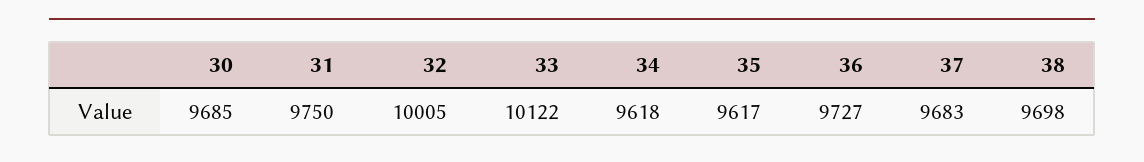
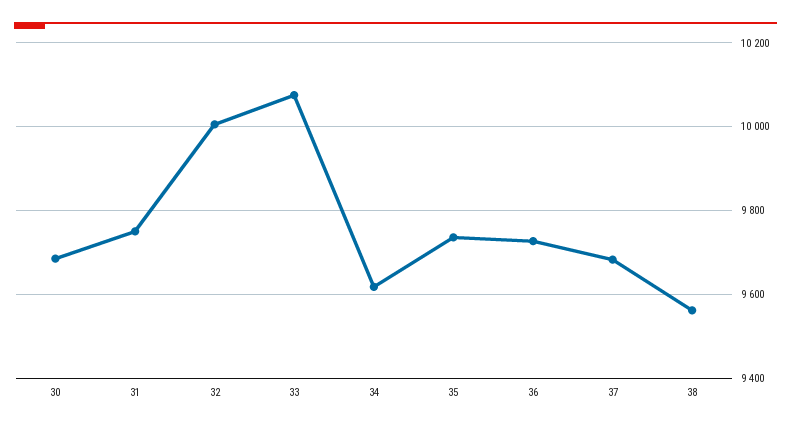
  {
    "30": 9685,
    "31": 9750,
    "32": 10005,
-   "33": 10122,
+   "33": 10080,
    "34": 9618,
-   "35": 9617,
+   "35": 9740,
    "36": 9727,
    "37": 9683,
-   "38": 9698
+   "38": 9560
  }

